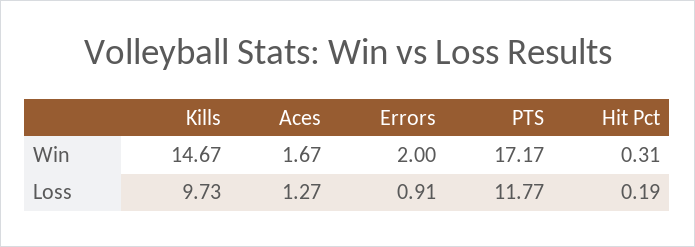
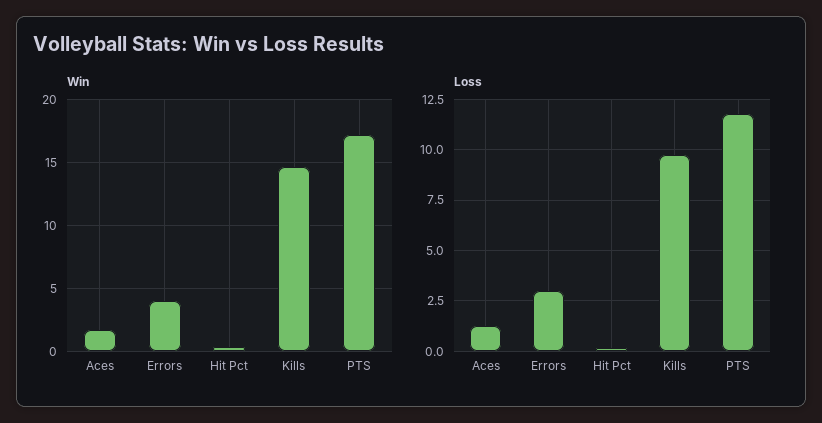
  {
    "Win": {
      "Kills": 14.67,
      "Aces": 1.67,
-     "Errors": 2,
+     "Errors": 4,
      "PTS": 17.17,
      "Hit Pct": 0.31
    },
    "Loss": {
      "Kills": 9.73,
      "Aces": 1.27,
-     "Errors": 0.91,
+     "Errors": 3,
      "PTS": 11.77,
      "Hit Pct": 0.19
    }
  }

